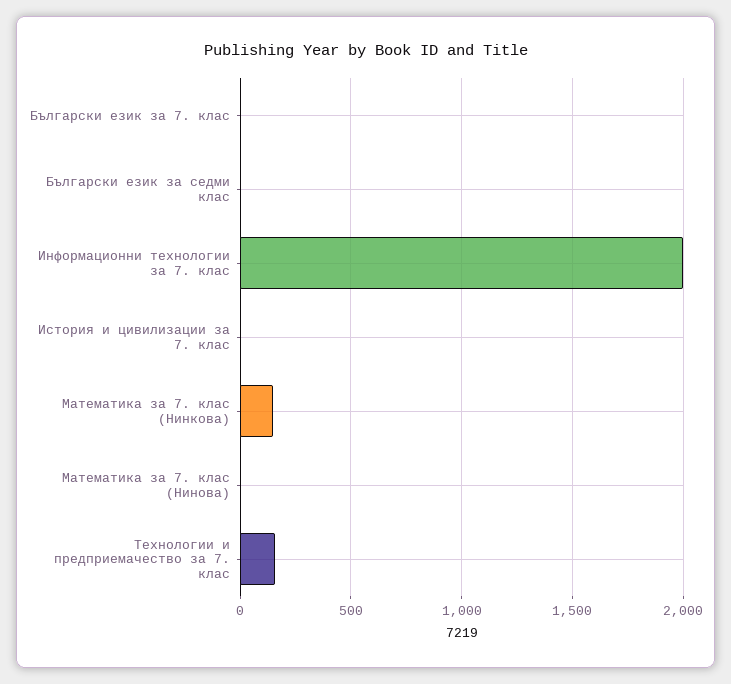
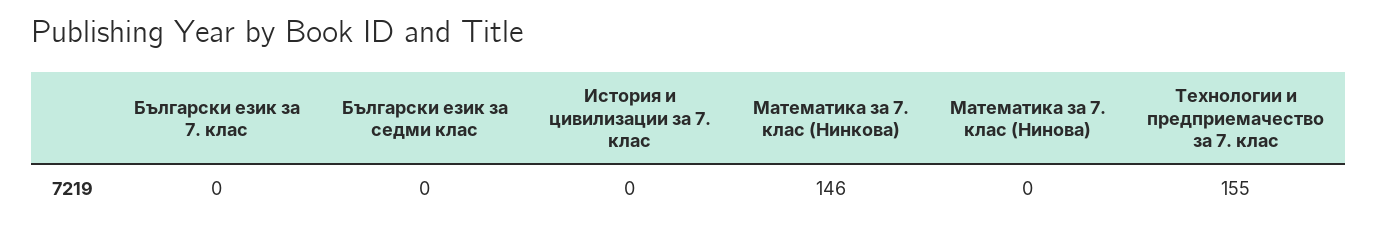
  {
    "Български език за 7. клас": 0,
    "Български език за седми клас": 0,
-   "Информационни технологии за 7. клас": 2000,
    "История и цивилизации за 7. клас": 0,
    "Математика за 7. клас (Нинкова)": 146,
    "Математика за 7. клас (Нинова)": 0,
    "Технологии и предприемачество за 7. клас": 155
  }

